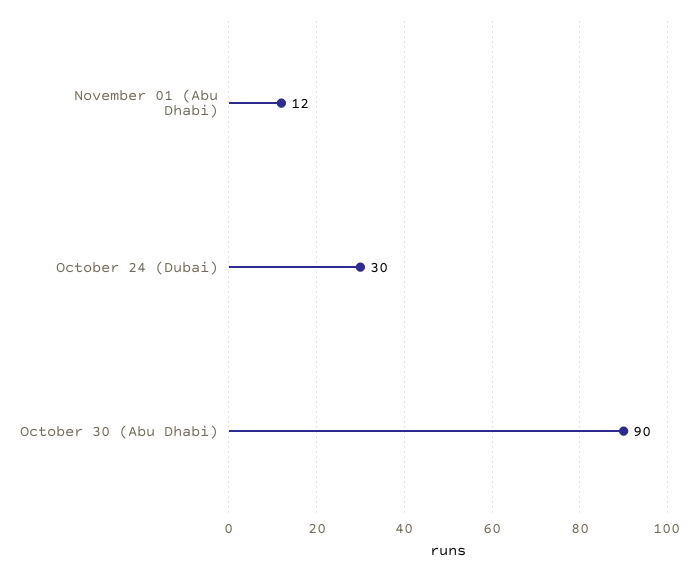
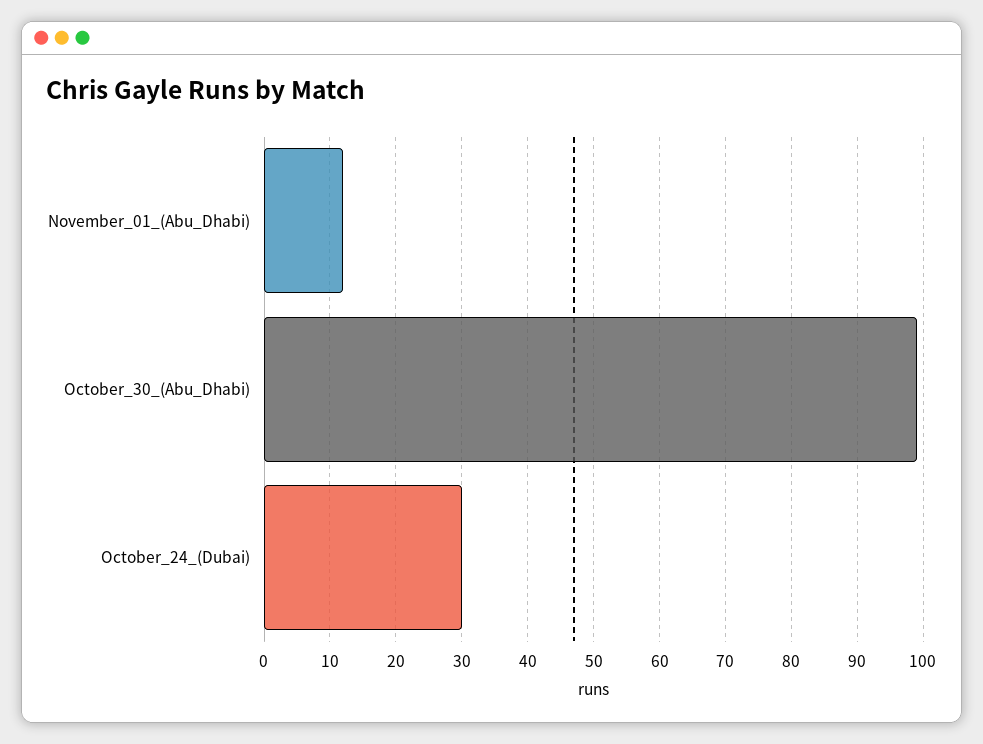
  {
    "November 01 (Abu Dhabi)": 12,
    "October 24 (Dubai)": 30,
-   "October 30 (Abu Dhabi)": 90
+   "October 30 (Abu Dhabi)": 99
  }

